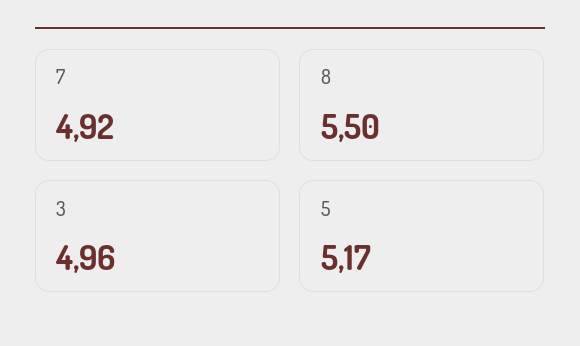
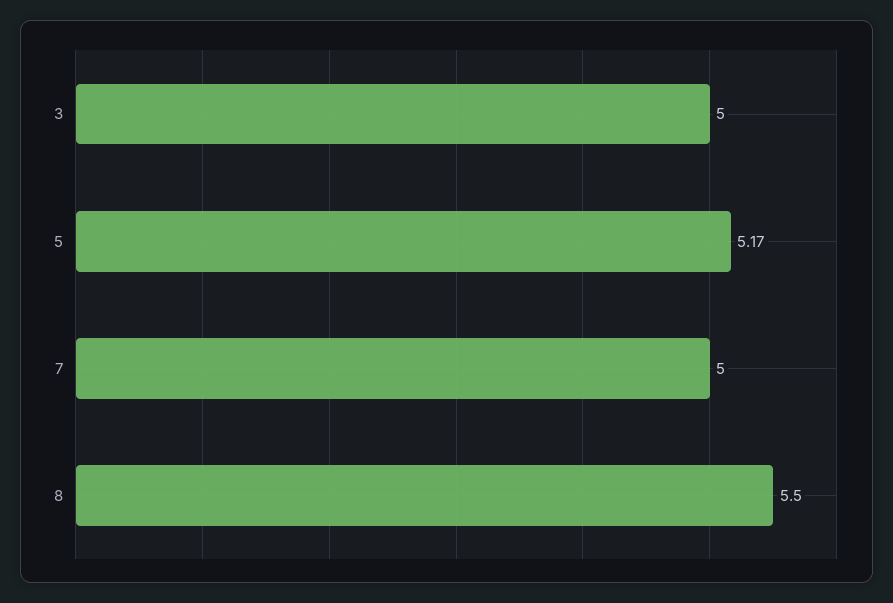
  {
-   "7": 4.92,
+   "7": 5,
    "8": 5.5,
-   "3": 4.96,
+   "3": 5,
    "5": 5.17
  }

